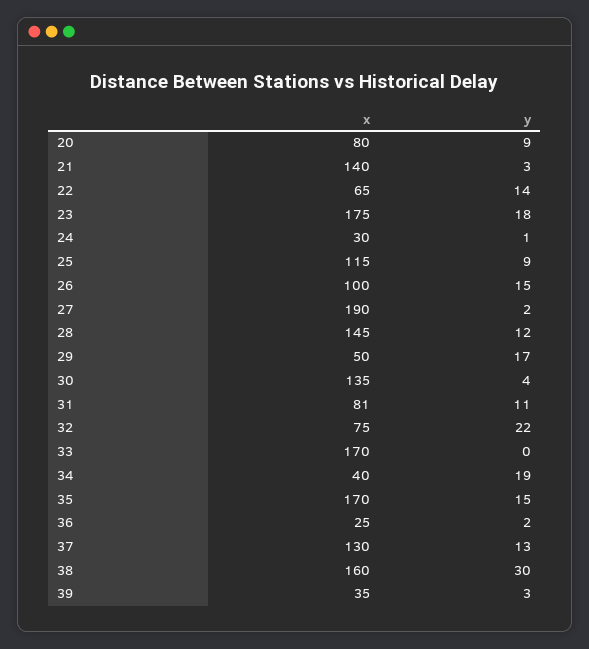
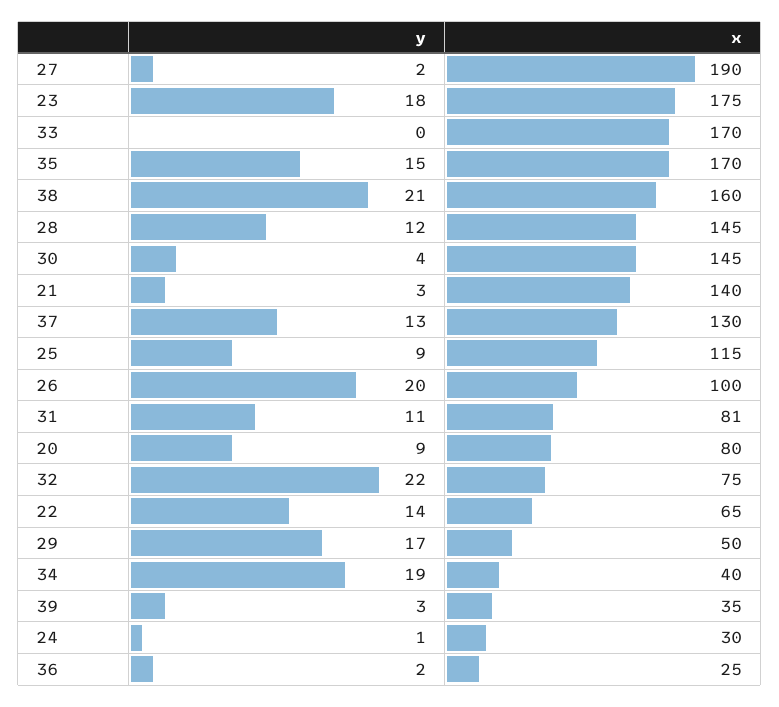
  {
    "x": {
      "20": 80,
      "21": 140,
      "22": 65,
      "23": 175,
      "24": 30,
      "25": 115,
      "26": 100,
      "27": 190,
      "28": 145,
      "29": 50,
-     "30": 135,
+     "30": 145,
      "31": 81,
      "32": 75,
      "33": 170,
      "34": 40,
      "35": 170,
      "36": 25,
      "37": 130,
      "38": 160,
      "39": 35
    },
    "y": {
      "20": 9,
      "21": 3,
      "22": 14,
      "23": 18,
      "24": 1,
      "25": 9,
-     "26": 15,
+     "26": 20,
      "27": 2,
      "28": 12,
      "29": 17,
      "30": 4,
      "31": 11,
      "32": 22,
      "33": 0,
      "34": 19,
      "35": 15,
      "36": 2,
      "37": 13,
-     "38": 30,
+     "38": 21,
      "39": 3
    }
  }

